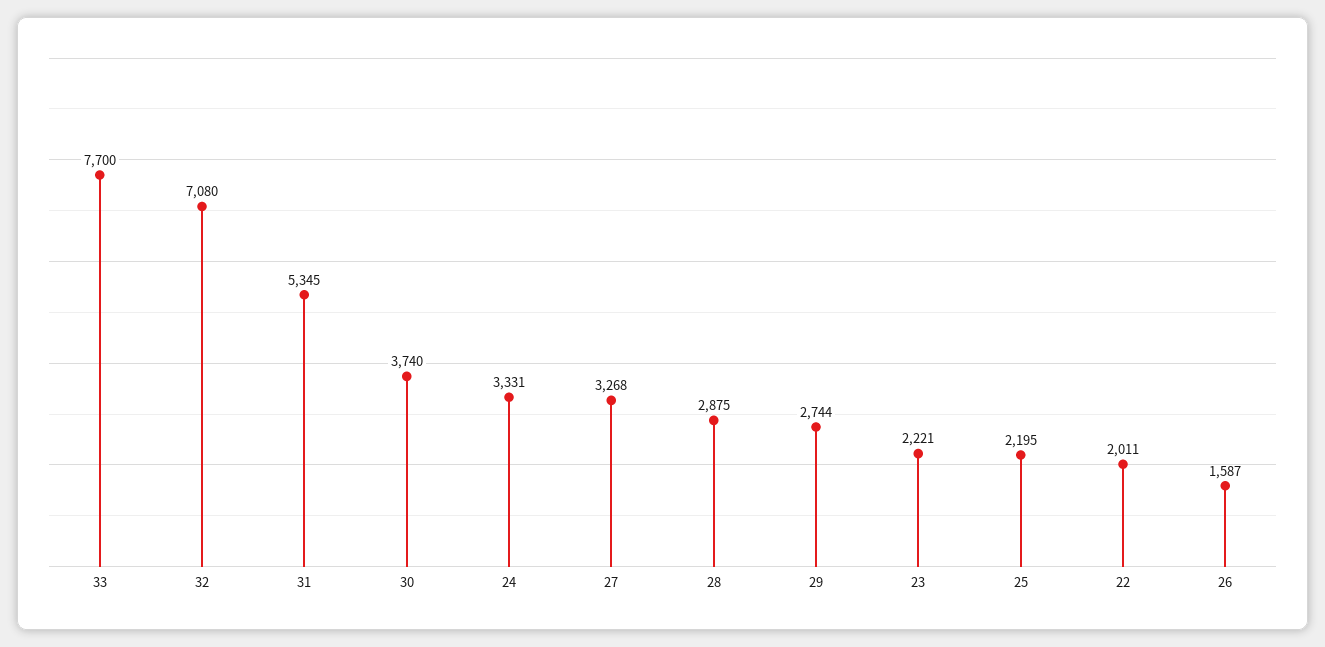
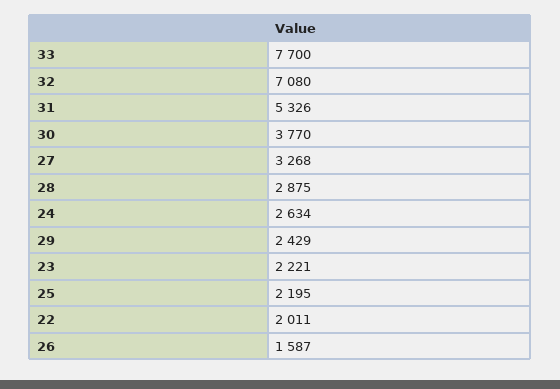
  {
    "33": 7700,
    "32": 7080,
-   "31": 5345,
+   "31": 5326,
-   "30": 3740,
+   "30": 3770,
-   "24": 3331,
+   "24": 2634,
    "27": 3268,
    "28": 2875,
-   "29": 2744,
+   "29": 2429,
    "23": 2221,
    "25": 2195,
    "22": 2011,
    "26": 1587
  }

